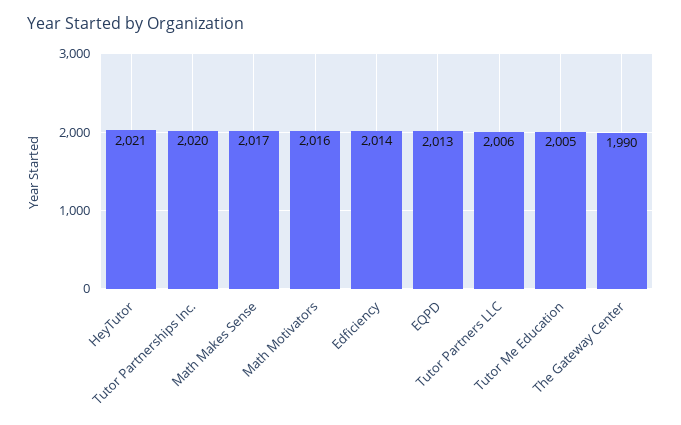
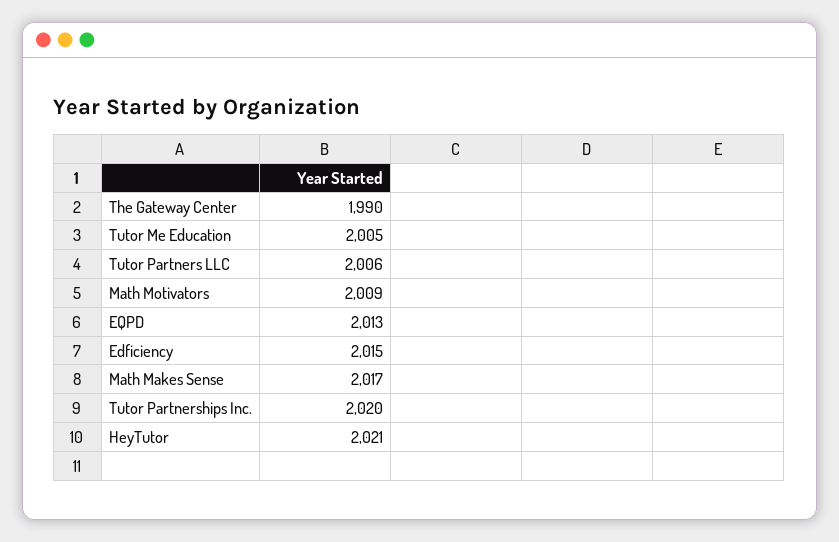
  {
    "HeyTutor": 2021,
    "Tutor Partnerships Inc.": 2020,
    "Math Makes Sense": 2017,
-   "Math Motivators": 2016,
+   "Math Motivators": 2009,
-   "Edficiency": 2014,
+   "Edficiency": 2015,
    "EQPD": 2013,
    "Tutor Partners LLC": 2006,
    "Tutor Me Education": 2005,
    "The Gateway Center": 1990
  }

